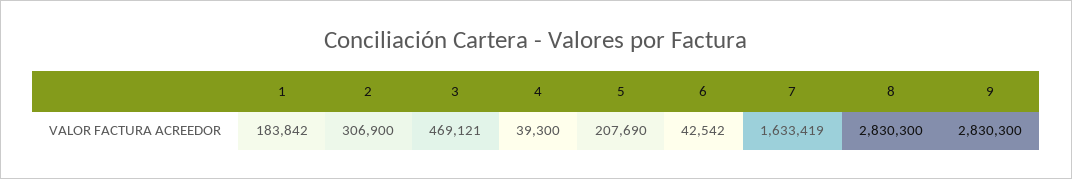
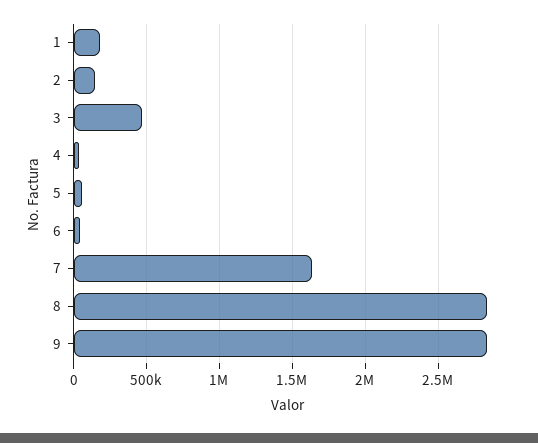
  {
    "1": 183842,
-   "2": 306900,
+   "2": 150000,
    "3": 469121,
    "4": 39300,
-   "5": 207690,
+   "5": 50000,
    "6": 42542,
    "7": 1633419,
    "8": 2830300,
    "9": 2830300
  }

